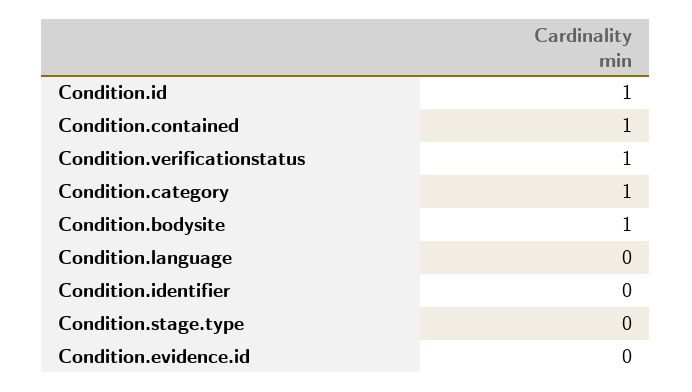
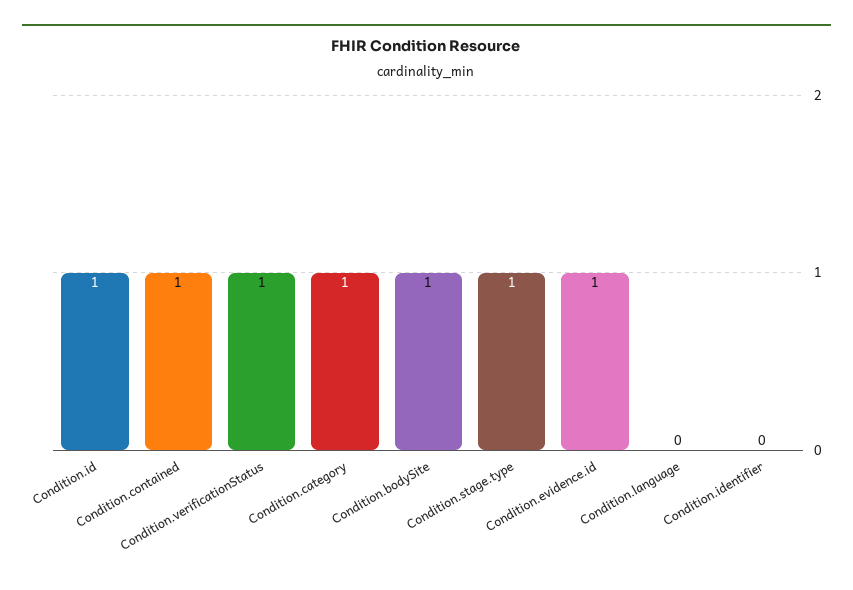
  {
    "Condition.id": 1,
    "Condition.contained": 1,
    "Condition.verificationstatus": 1,
    "Condition.category": 1,
    "Condition.bodysite": 1,
    "Condition.language": 0,
    "Condition.identifier": 0,
-   "Condition.stage.type": 0,
+   "Condition.stage.type": 1,
-   "Condition.evidence.id": 0
+   "Condition.evidence.id": 1
  }

